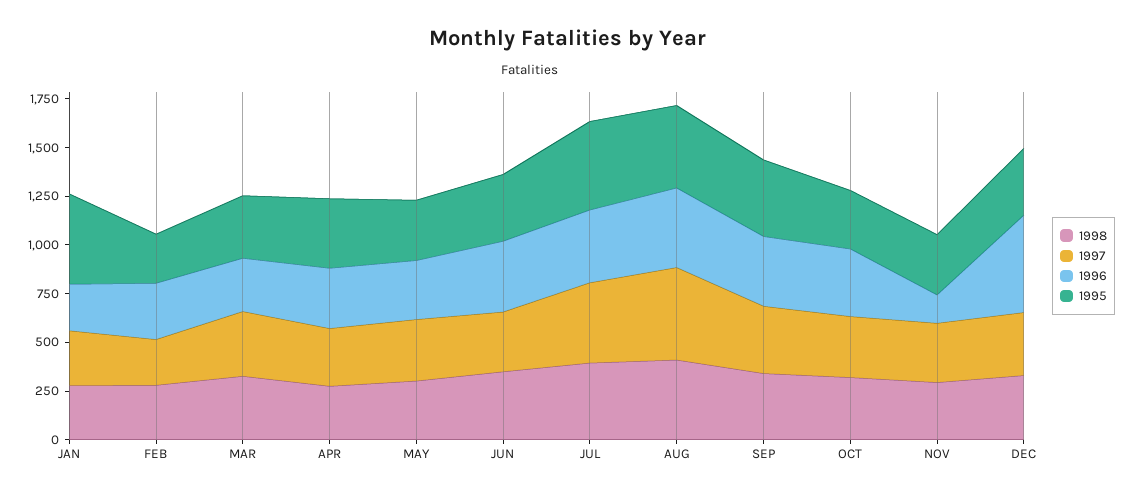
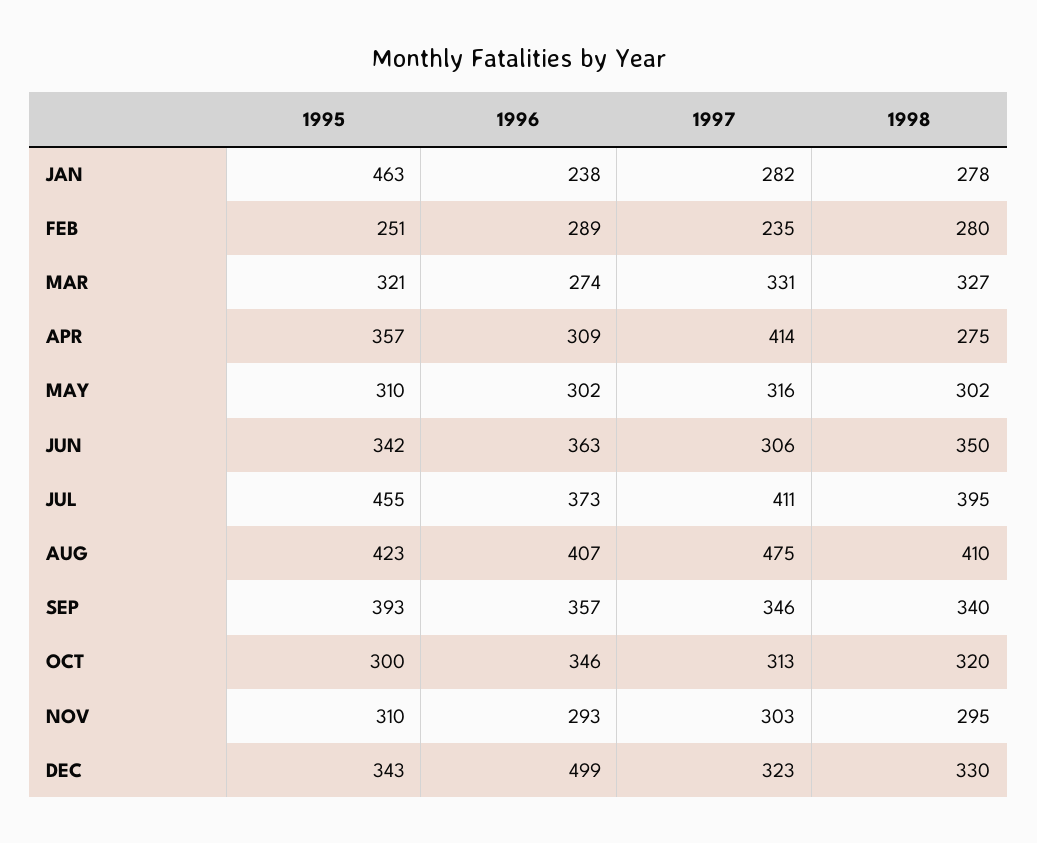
  {
    "1998": {
      "JAN": 278,
      "FEB": 280,
      "MAR": 327,
      "APR": 275,
      "MAY": 302,
      "JUN": 350,
      "JUL": 395,
      "AUG": 410,
      "SEP": 340,
      "OCT": 320,
      "NOV": 295,
      "DEC": 330
    },
    "1997": {
      "JAN": 282,
      "FEB": 235,
      "MAR": 331,
-     "APR": 300,
+     "APR": 414,
      "MAY": 316,
      "JUN": 306,
      "JUL": 411,
      "AUG": 475,
      "SEP": 346,
      "OCT": 313,
      "NOV": 303,
      "DEC": 323
    },
    "1996": {
      "JAN": 238,
      "FEB": 289,
      "MAR": 274,
      "APR": 309,
      "MAY": 302,
      "JUN": 363,
      "JUL": 373,
      "AUG": 407,
      "SEP": 357,
      "OCT": 346,
-     "NOV": 150,
+     "NOV": 293,
      "DEC": 499
    },
    "1995": {
      "JAN": 463,
      "FEB": 251,
      "MAR": 321,
      "APR": 357,
      "MAY": 310,
      "JUN": 342,
      "JUL": 455,
      "AUG": 423,
      "SEP": 393,
      "OCT": 300,
      "NOV": 310,
      "DEC": 343
    }
  }

